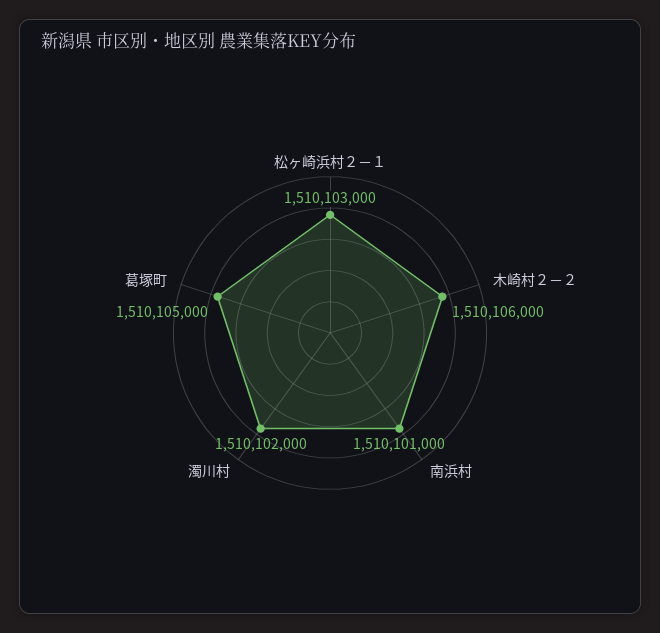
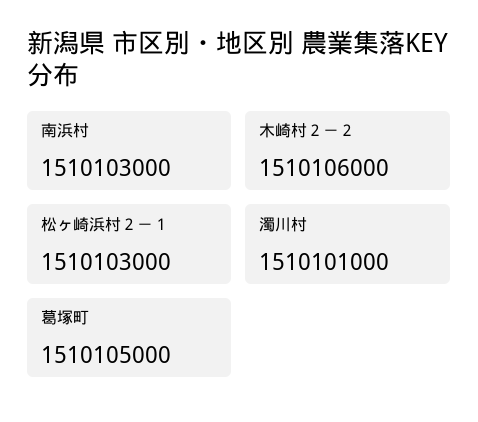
  {
    "松ヶ崎浜村２－１": 1510103000,
    "木崎村２－２": 1510106000,
-   "南浜村": 1510101000,
+   "南浜村": 1510103000,
-   "濁川村": 1510102000,
+   "濁川村": 1510101000,
    "葛塚町": 1510105000
  }

